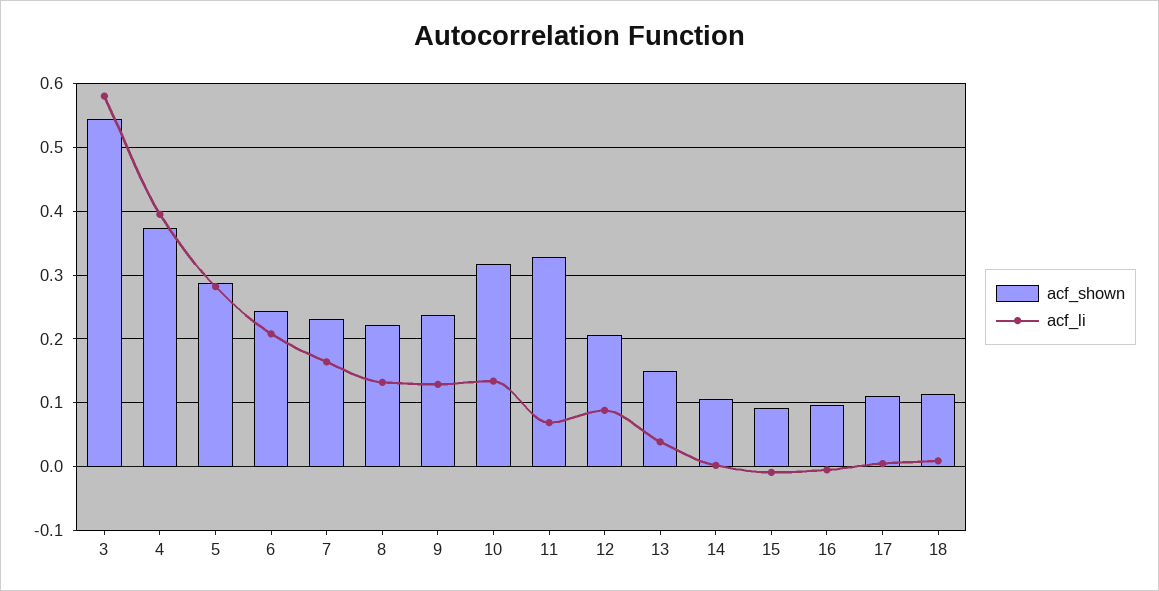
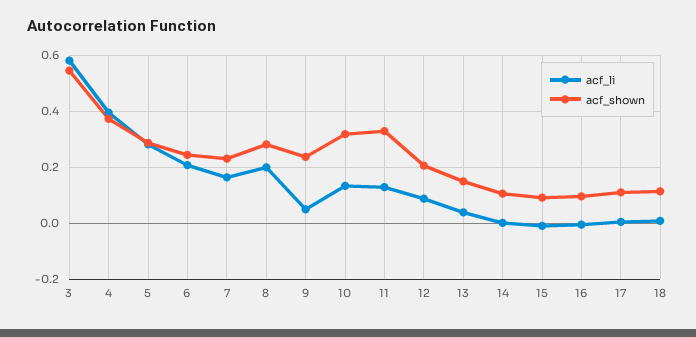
  {
    "acf_shown": {
      "3": 0.55,
      "4": 0.37,
      "5": 0.29,
      "6": 0.24,
      "7": 0.23,
-     "8": 0.22,
+     "8": 0.275,
      "9": 0.24,
      "10": 0.32,
      "11": 0.33,
      "12": 0.21,
      "13": 0.15,
      "14": 0.11,
      "15": 0.09,
      "16": 0.1,
      "17": 0.11,
      "18": 0.11
    },
    "acf_li": {
      "3": 0.58,
      "4": 0.4,
      "5": 0.28,
      "6": 0.21,
      "7": 0.16,
-     "8": 0.13,
+     "8": 0.2,
-     "9": 0.13,
+     "9": 0.05,
      "10": 0.13,
-     "11": 0.07,
+     "11": 0.125,
      "12": 0.09,
      "13": 0.04,
      "14": 0,
      "15": -0.01,
      "16": -0.01,
      "17": 0.01,
      "18": 0.01
    }
  }

